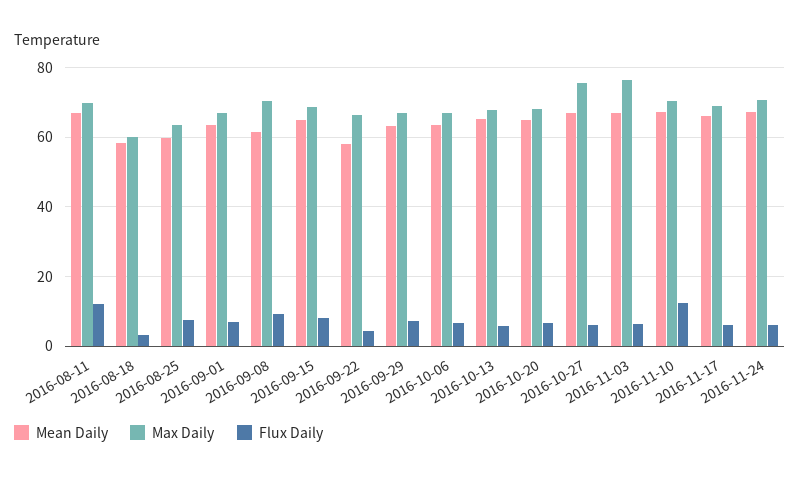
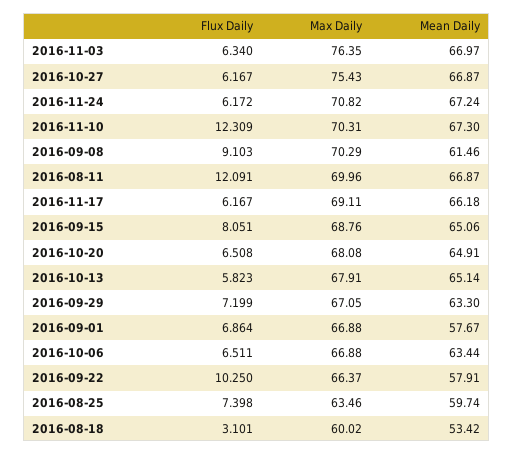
  {
    "Mean Daily": {
      "2016-08-11": 66.87,
-     "2016-08-18": 58,
+     "2016-08-18": 53.42,
      "2016-08-25": 59.74,
-     "2016-09-01": 64,
+     "2016-09-01": 57.67,
      "2016-09-08": 61.46,
      "2016-09-15": 65.06,
      "2016-09-22": 57.91,
      "2016-09-29": 63.3,
      "2016-10-06": 63.44,
      "2016-10-13": 65.14,
      "2016-10-20": 64.91,
      "2016-10-27": 66.87,
      "2016-11-03": 66.97,
      "2016-11-10": 67.3,
      "2016-11-17": 66.18,
      "2016-11-24": 67.24
    },
    "Max Daily": {
      "2016-08-11": 69.96,
      "2016-08-18": 60.02,
      "2016-08-25": 63.46,
      "2016-09-01": 66.88,
      "2016-09-08": 70.29,
      "2016-09-15": 68.76,
      "2016-09-22": 66.37,
      "2016-09-29": 67.05,
      "2016-10-06": 66.88,
      "2016-10-13": 67.91,
      "2016-10-20": 68.08,
      "2016-10-27": 75.43,
      "2016-11-03": 76.35,
      "2016-11-10": 70.31,
      "2016-11-17": 69.11,
      "2016-11-24": 70.82
    },
    "Flux Daily": {
      "2016-08-11": 12.091,
      "2016-08-18": 3.101,
      "2016-08-25": 7.398,
      "2016-09-01": 6.864,
      "2016-09-08": 9.103,
      "2016-09-15": 8.051,
-     "2016-09-22": 4,
+     "2016-09-22": 10.25,
      "2016-09-29": 7.199,
      "2016-10-06": 6.511,
      "2016-10-13": 5.823,
      "2016-10-20": 6.508,
      "2016-10-27": 6.167,
      "2016-11-03": 6.34,
      "2016-11-10": 12.309,
      "2016-11-17": 6.167,
      "2016-11-24": 6.172
    }
  }

